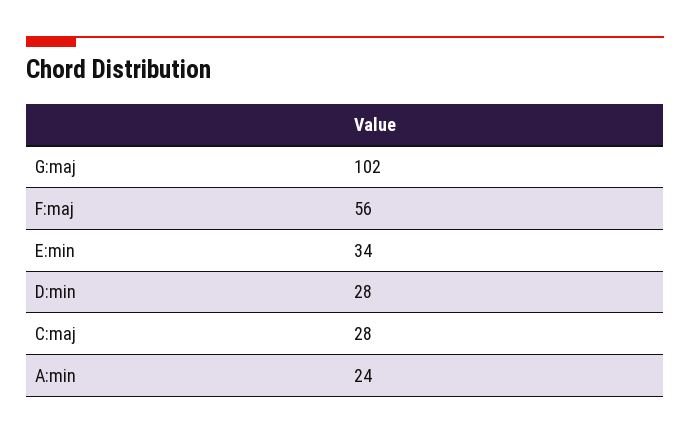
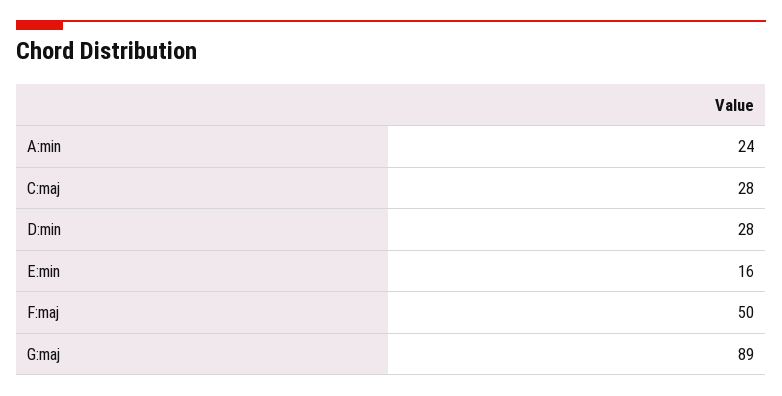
  {
-   "G:maj": 102,
+   "G:maj": 89,
-   "F:maj": 56,
+   "F:maj": 50,
-   "E:min": 34,
+   "E:min": 16,
    "D:min": 28,
    "C:maj": 28,
    "A:min": 24
  }

